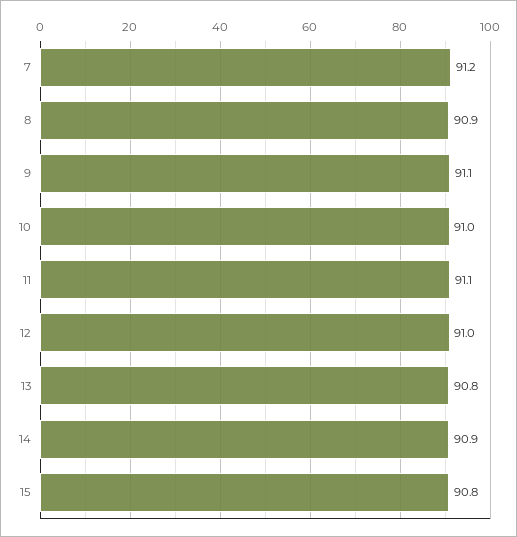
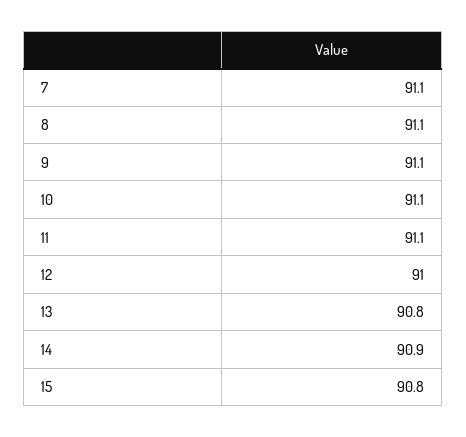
  {
-   "7": 91.2,
+   "7": 91.1,
-   "8": 90.9,
+   "8": 91.1,
    "9": 91.1,
-   "10": 91,
+   "10": 91.1,
    "11": 91.1,
    "12": 91,
    "13": 90.8,
    "14": 90.9,
    "15": 90.8
  }

